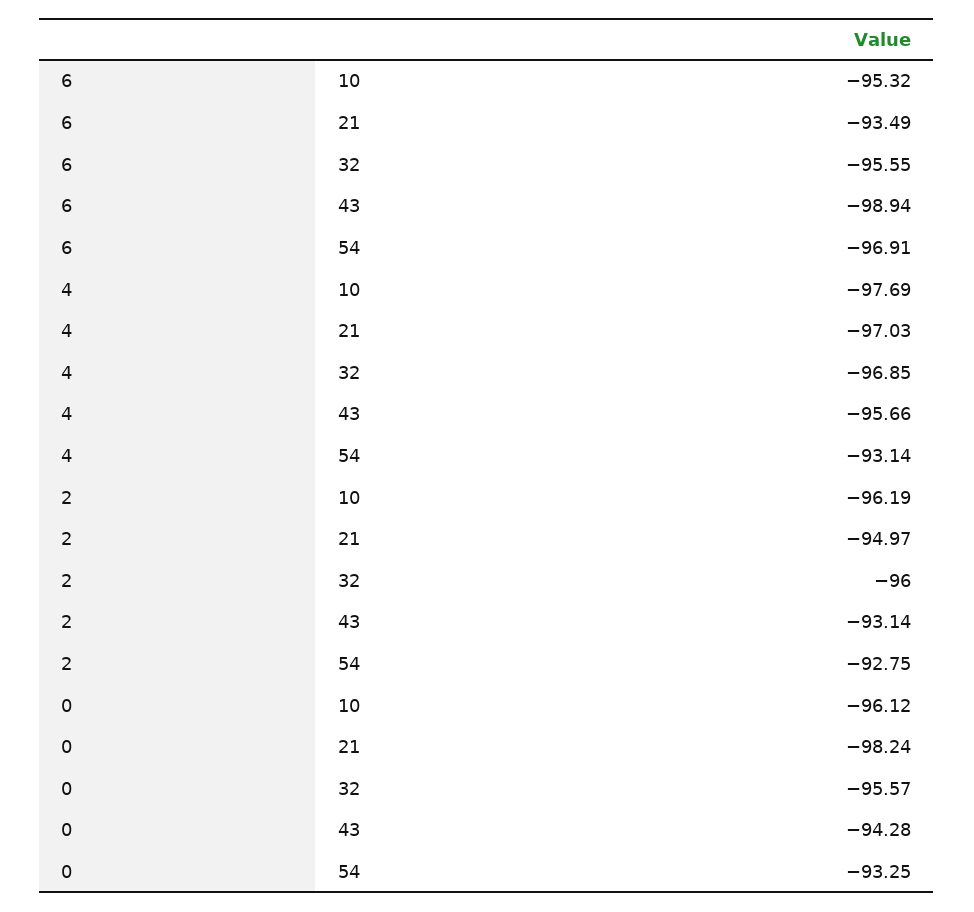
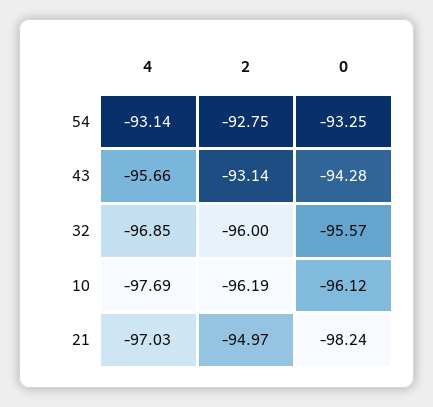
  {
-   "6": {
-     "10": -95.32,
-     "21": -93.49,
-     "32": -95.55,
-     "43": -98.94,
-     "54": -96.91
-   },
    "4": {
      "10": -97.69,
      "21": -97.03,
      "32": -96.85,
      "43": -95.66,
      "54": -93.14
    },
    "2": {
      "10": -96.19,
      "21": -94.97,
      "32": -96,
      "43": -93.14,
      "54": -92.75
    },
    "0": {
      "10": -96.12,
      "21": -98.24,
      "32": -95.57,
      "43": -94.28,
      "54": -93.25
    }
  }

